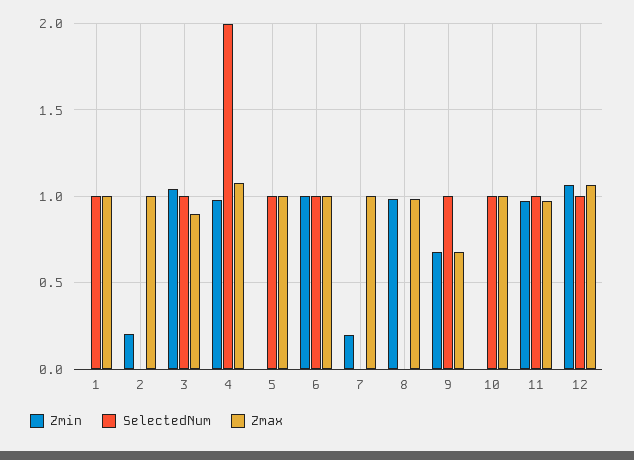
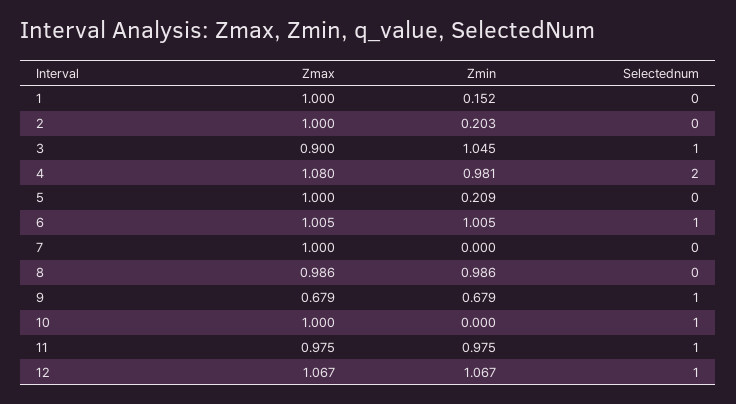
  {
    "Zmin": {
-     "1": 0,
+     "1": 0.152,
      "2": 0.203,
      "3": 1.045,
      "4": 0.981,
-     "5": 0,
+     "5": 0.209,
      "6": 1.005,
-     "7": 0.2,
+     "7": 0,
      "8": 0.986,
      "9": 0.679,
      "10": 0,
      "11": 0.975,
      "12": 1.067
    },
    "SelectedNum": {
-     "1": 1,
+     "1": 0,
      "2": 0,
      "3": 1,
      "4": 2,
-     "5": 1,
+     "5": 0,
      "6": 1,
      "7": 0,
      "8": 0,
      "9": 1,
      "10": 1,
      "11": 1,
      "12": 1
    },
    "Zmax": {
      "1": 1,
      "2": 1,
      "3": 0.9,
      "4": 1.08,
      "5": 1,
      "6": 1.005,
      "7": 1,
      "8": 0.986,
      "9": 0.679,
      "10": 1,
      "11": 0.975,
      "12": 1.067
    }
  }

